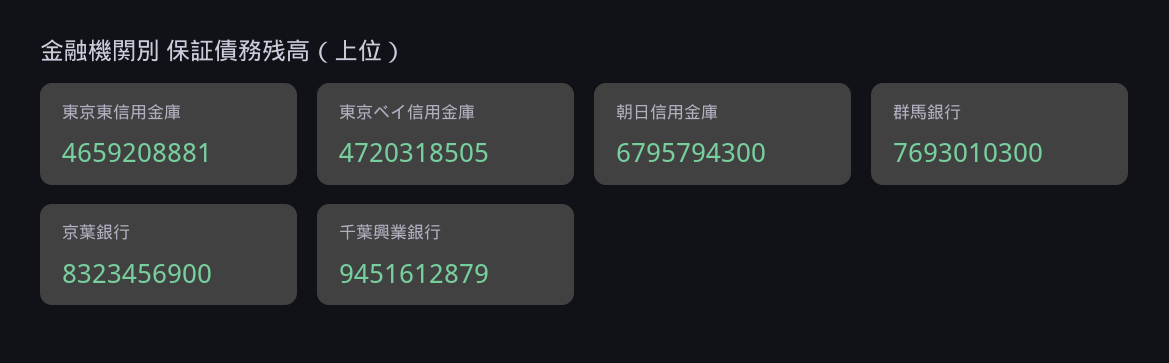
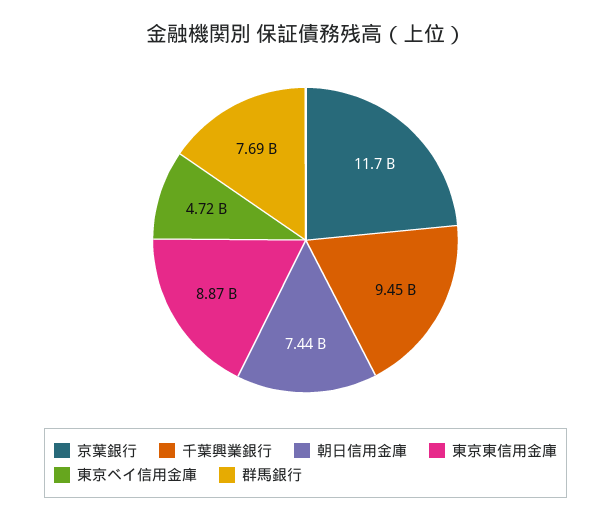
  {
-   "東京東信用金庫": 4659208881,
+   "東京東信用金庫": 8870000000,
    "東京ベイ信用金庫": 4720318505,
-   "朝日信用金庫": 6795794300,
+   "朝日信用金庫": 7440000000,
    "群馬銀行": 7693010300,
-   "京葉銀行": 8323456900,
+   "京葉銀行": 11700000000,
    "千葉興業銀行": 9451612879
  }

